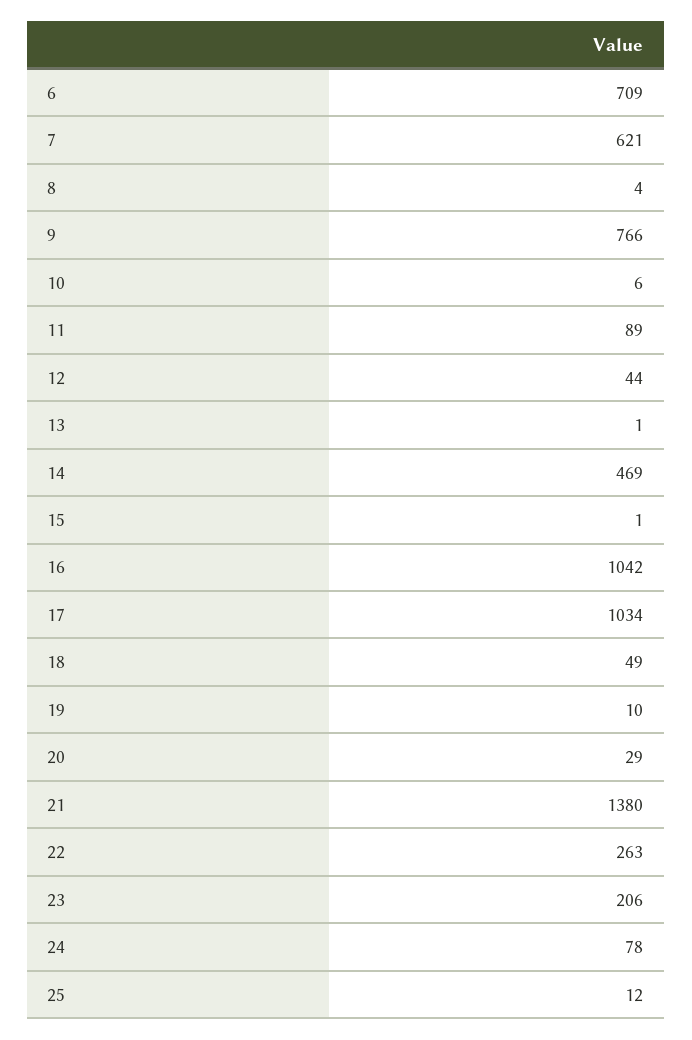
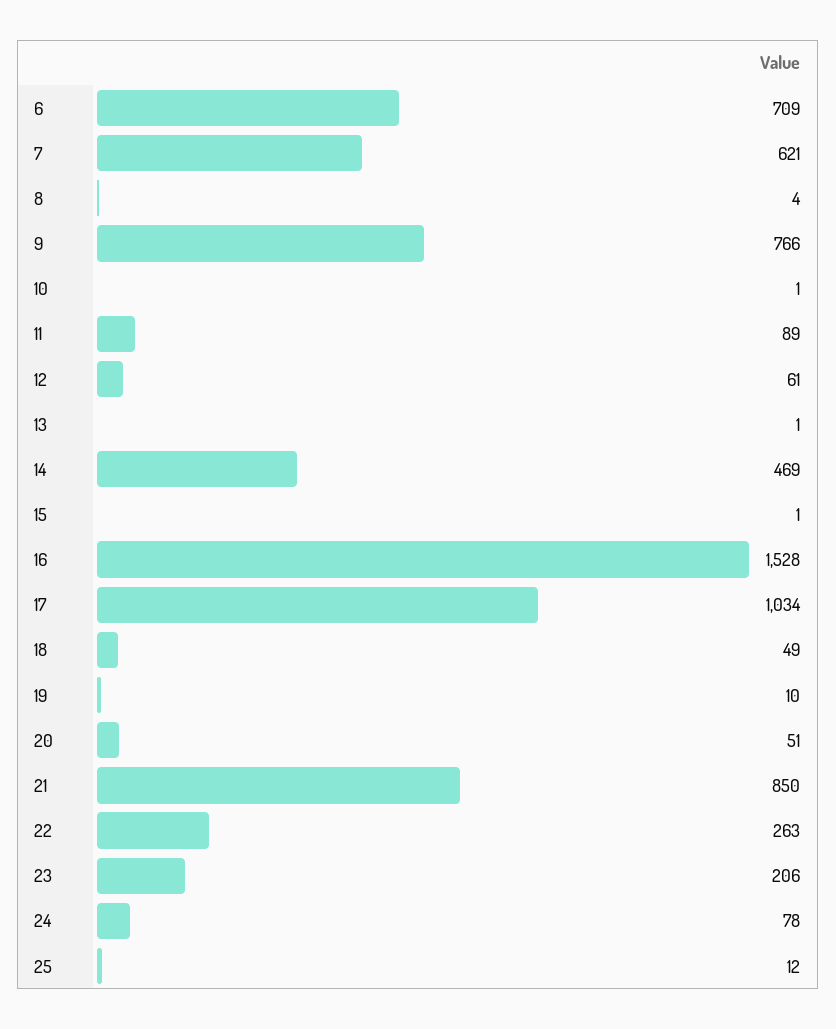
  {
    "6": 709,
    "7": 621,
    "8": 4,
    "9": 766,
-   "10": 6,
+   "10": 1,
    "11": 89,
-   "12": 44,
+   "12": 61,
    "13": 1,
    "14": 469,
    "15": 1,
-   "16": 1042,
+   "16": 1528,
    "17": 1034,
    "18": 49,
    "19": 10,
-   "20": 29,
+   "20": 51,
-   "21": 1380,
+   "21": 850,
    "22": 263,
    "23": 206,
    "24": 78,
    "25": 12
  }

